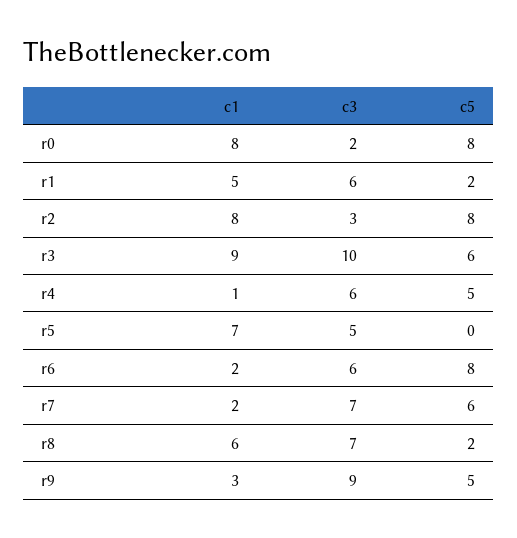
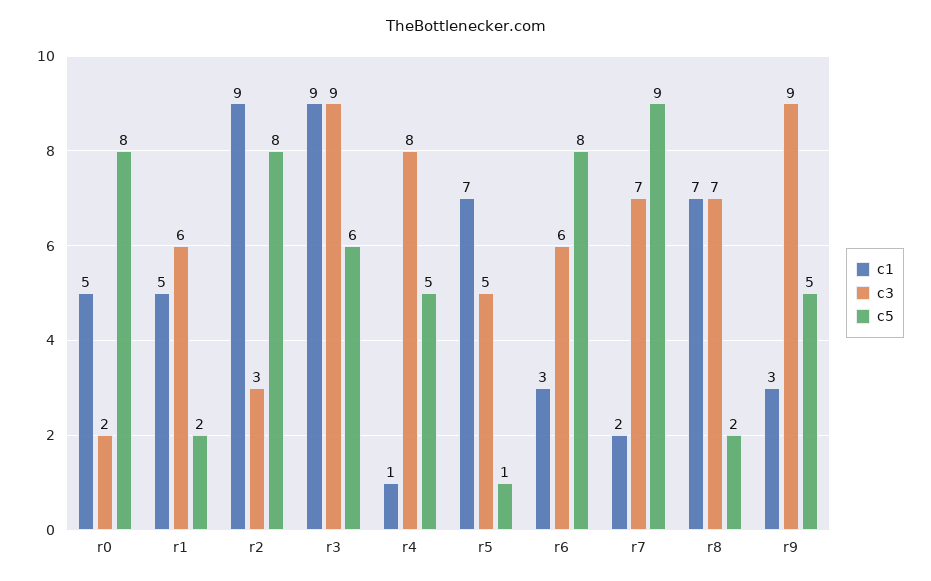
  {
    "c1": {
-     "r0": 8,
+     "r0": 5,
      "r1": 5,
-     "r2": 8,
+     "r2": 9,
      "r3": 9,
      "r4": 1,
      "r5": 7,
-     "r6": 2,
+     "r6": 3,
      "r7": 2,
-     "r8": 6,
+     "r8": 7,
      "r9": 3
    },
    "c3": {
      "r0": 2,
      "r1": 6,
      "r2": 3,
-     "r3": 10,
+     "r3": 9,
-     "r4": 6,
+     "r4": 8,
      "r5": 5,
      "r6": 6,
      "r7": 7,
      "r8": 7,
      "r9": 9
    },
    "c5": {
      "r0": 8,
      "r1": 2,
      "r2": 8,
      "r3": 6,
      "r4": 5,
-     "r5": 0,
+     "r5": 1,
      "r6": 8,
-     "r7": 6,
+     "r7": 9,
      "r8": 2,
      "r9": 5
    }
  }

